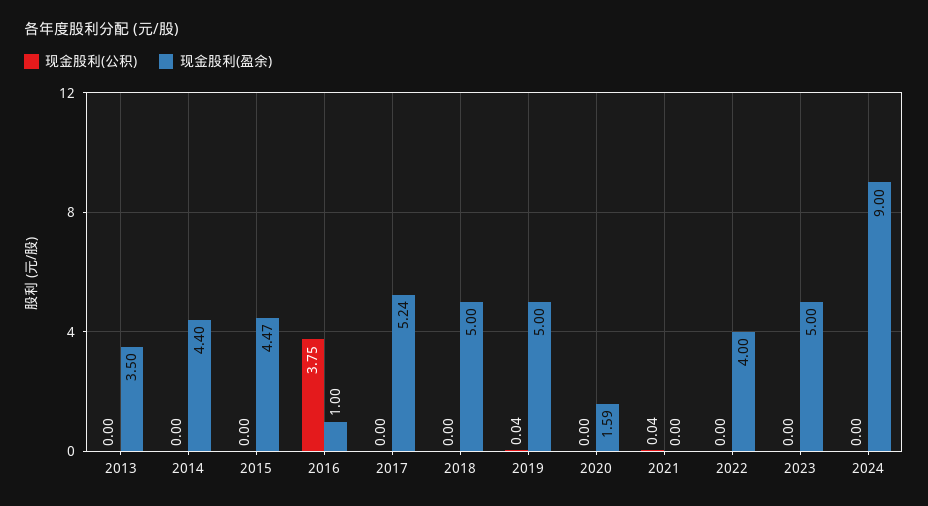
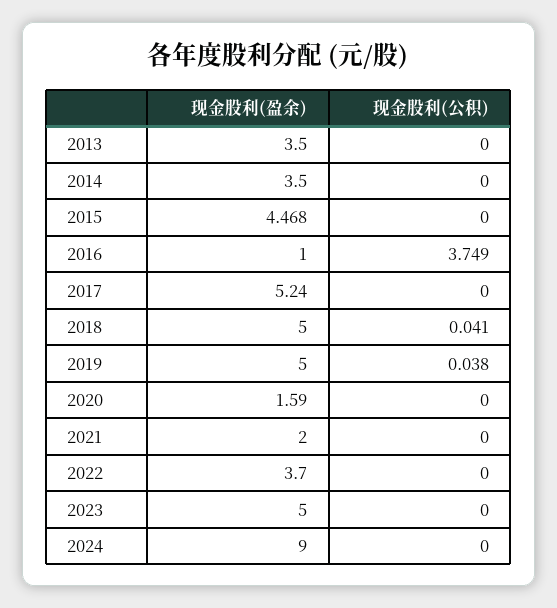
  {
    "现金股利(公积)": {
      "2013": 0,
      "2014": 0,
      "2015": 0,
      "2016": 3.749,
      "2017": 0,
-     "2018": 0,
+     "2018": 0.041,
      "2019": 0.038,
      "2020": 0,
-     "2021": 0.04,
+     "2021": 0,
      "2022": 0,
      "2023": 0,
      "2024": 0
    },
    "现金股利(盈余)": {
      "2013": 3.5,
-     "2014": 4.4,
+     "2014": 3.5,
      "2015": 4.468,
      "2016": 1,
      "2017": 5.24,
      "2018": 5,
      "2019": 5,
      "2020": 1.59,
-     "2021": 0,
+     "2021": 2,
-     "2022": 4,
+     "2022": 3.7,
      "2023": 5,
      "2024": 9
    }
  }

